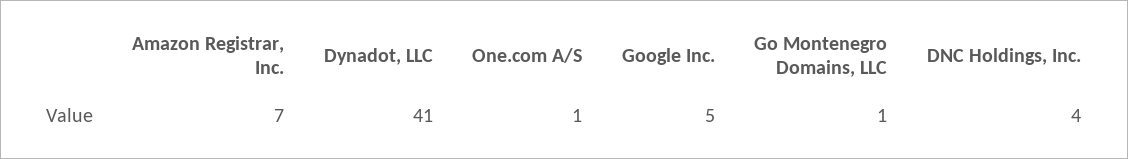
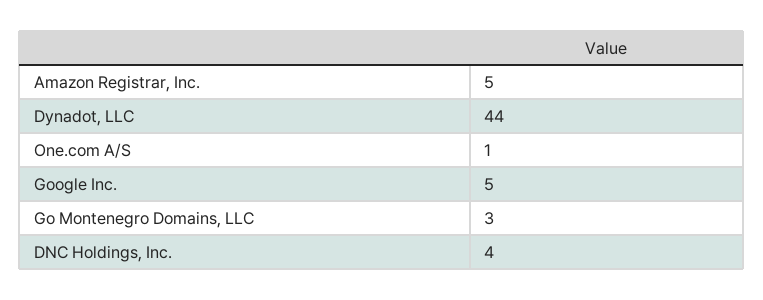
  {
-   "Amazon Registrar, Inc.": 7,
+   "Amazon Registrar, Inc.": 5,
-   "Dynadot, LLC": 41,
+   "Dynadot, LLC": 44,
    "One.com A/S": 1,
    "Google Inc.": 5,
-   "Go Montenegro Domains, LLC": 1,
+   "Go Montenegro Domains, LLC": 3,
    "DNC Holdings, Inc.": 4
  }

